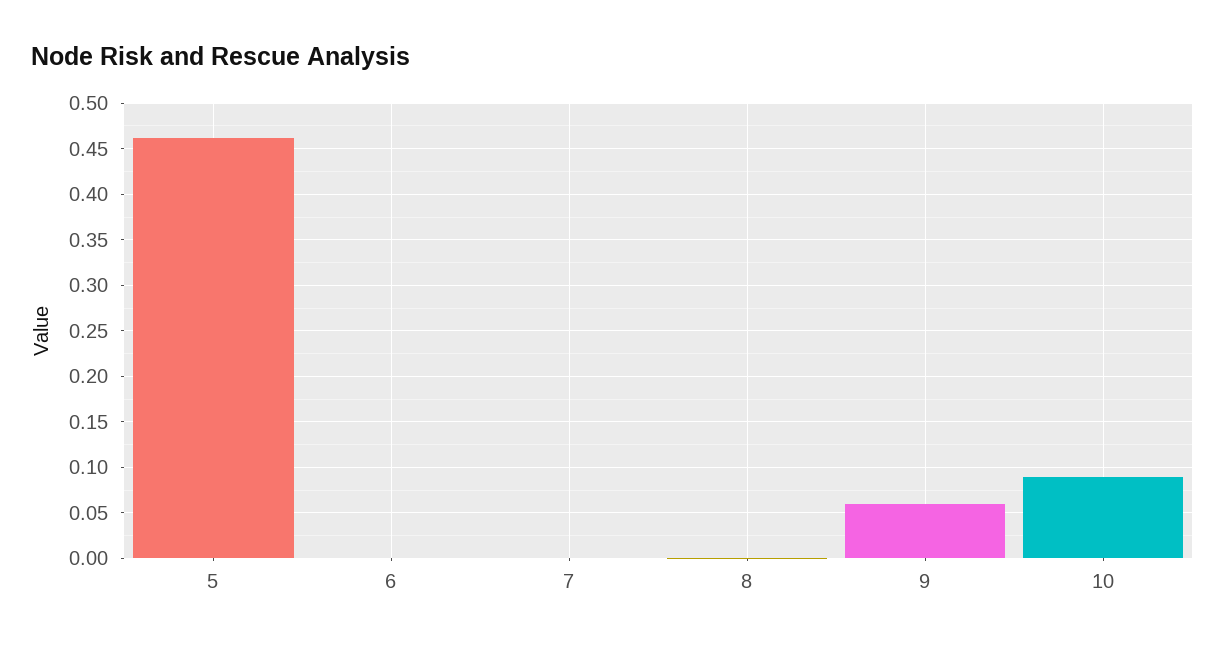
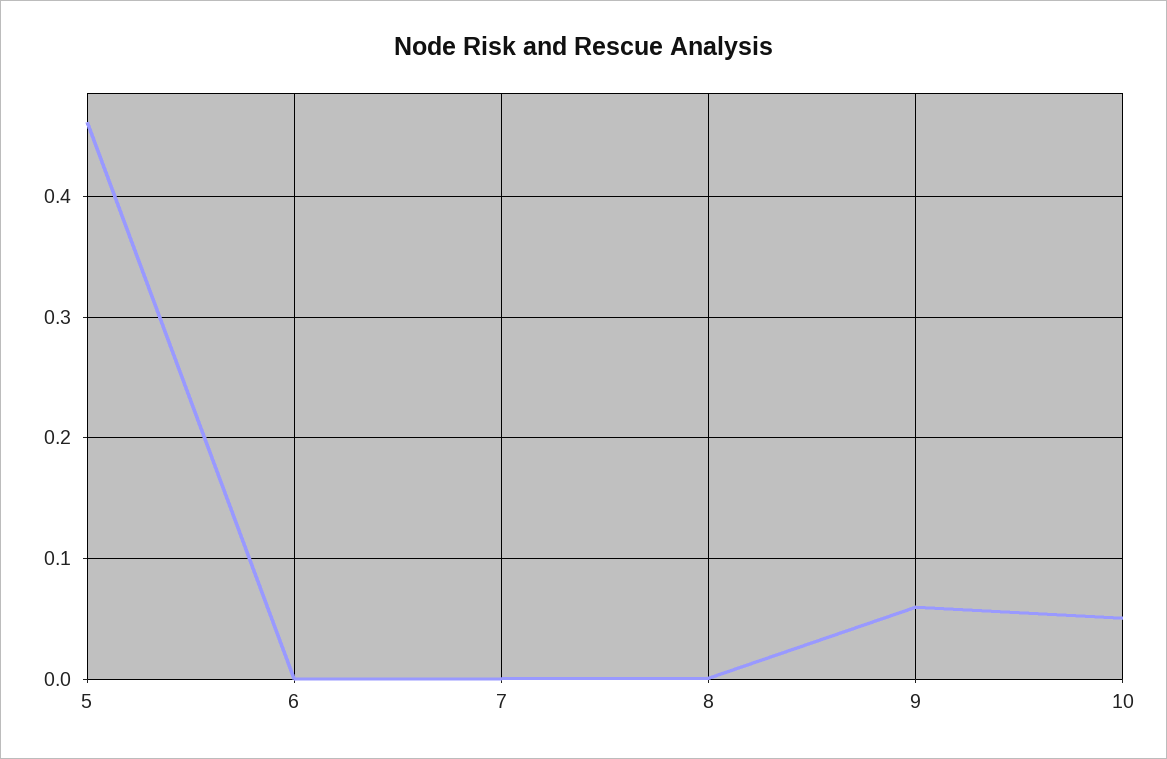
  {
    "5": 0.46,
    "6": 0,
    "7": 0,
    "8": 0,
    "9": 0.06,
-   "10": 0.09
+   "10": 0.05
  }

